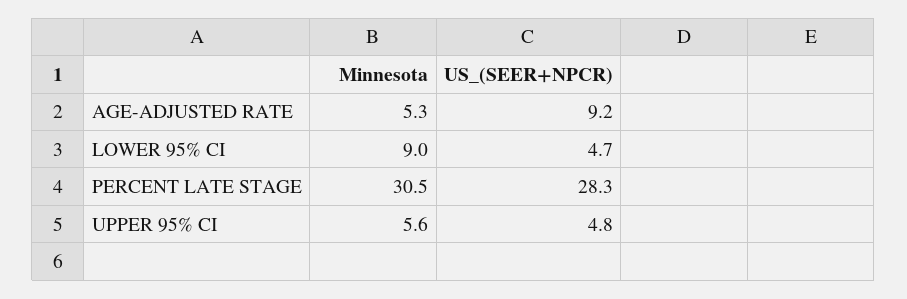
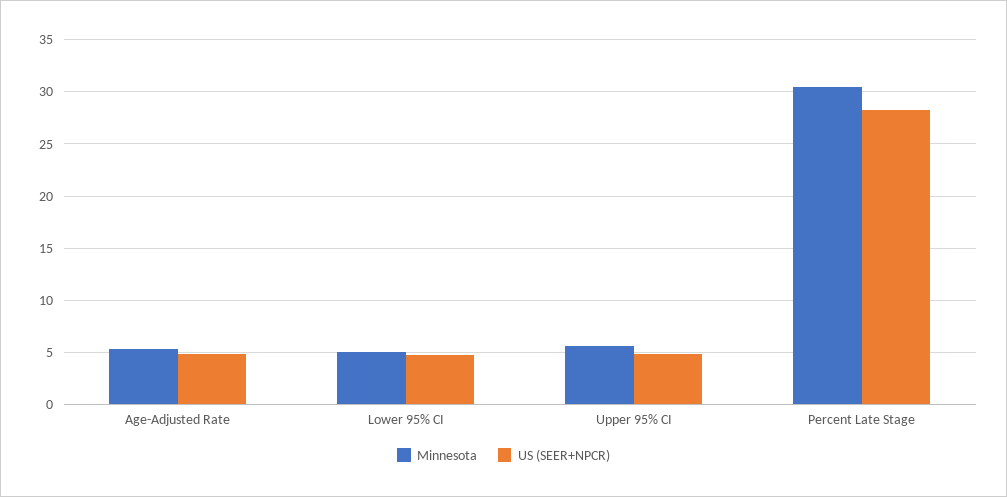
  {
    "Minnesota": {
      "AGE-ADJUSTED RATE": 5.3,
-     "LOWER 95% CI": 9,
+     "LOWER 95% CI": 5,
      "PERCENT LATE STAGE": 30.5,
      "UPPER 95% CI": 5.6
    },
    "US_(SEER+NPCR)": {
-     "AGE-ADJUSTED RATE": 9.2,
+     "AGE-ADJUSTED RATE": 5,
      "LOWER 95% CI": 4.7,
      "PERCENT LATE STAGE": 28.3,
      "UPPER 95% CI": 4.8
    }
  }

